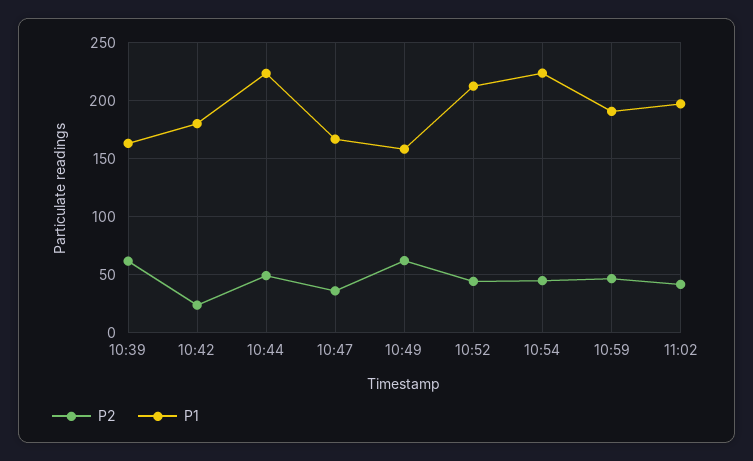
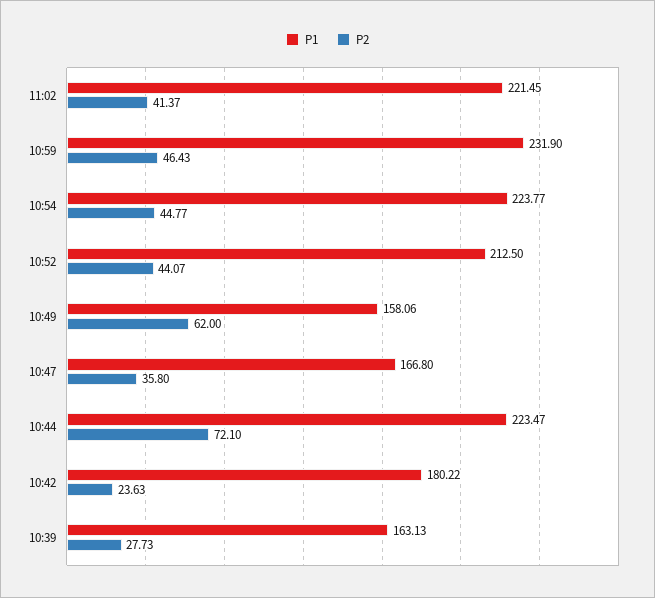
  {
    "P2": {
-     "10:39": 60,
+     "10:39": 27.73,
      "10:42": 23.63,
-     "10:44": 50,
+     "10:44": 72.1,
      "10:47": 35.8,
      "10:49": 62,
      "10:52": 44.07,
      "10:54": 44.77,
      "10:59": 46.43,
      "11:02": 41.37
    },
    "P1": {
      "10:39": 163.13,
      "10:42": 180.22,
      "10:44": 223.47,
      "10:47": 166.8,
      "10:49": 158.06,
      "10:52": 212.5,
      "10:54": 223.77,
-     "10:59": 190,
+     "10:59": 231.9,
-     "11:02": 200
+     "11:02": 221.45
    }
  }

